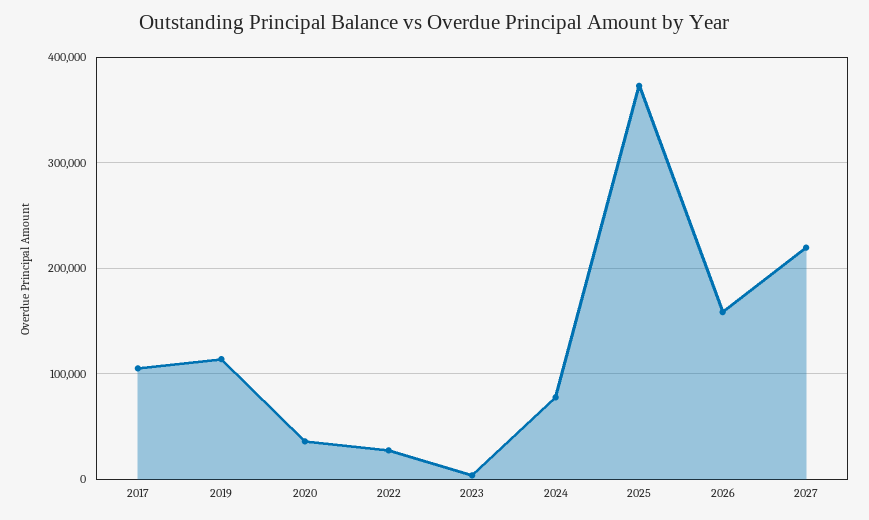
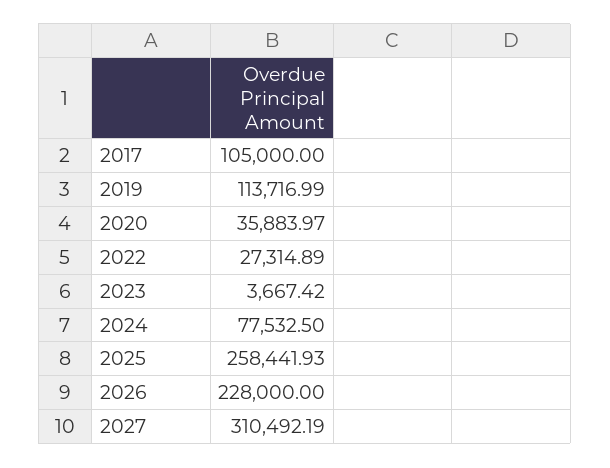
  {
    "2017": 105000,
    "2019": 113716.99,
    "2020": 35883.97,
    "2022": 27314.89,
    "2023": 3667.42,
    "2024": 77532.5,
-   "2025": 370000,
+   "2025": 258441.93,
-   "2026": 160000,
+   "2026": 228000,
-   "2027": 220000
+   "2027": 310492.19
  }

